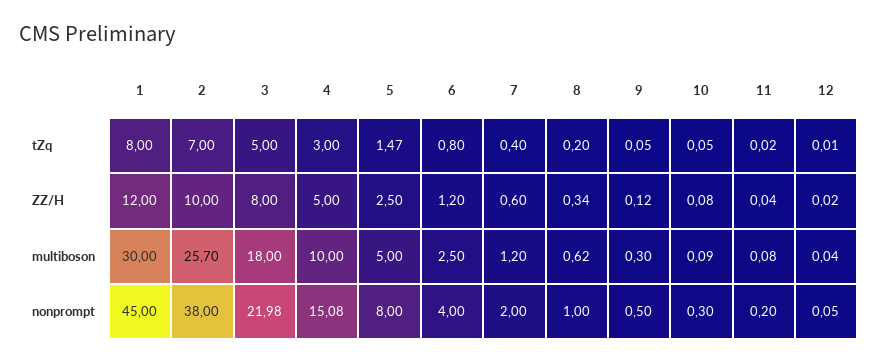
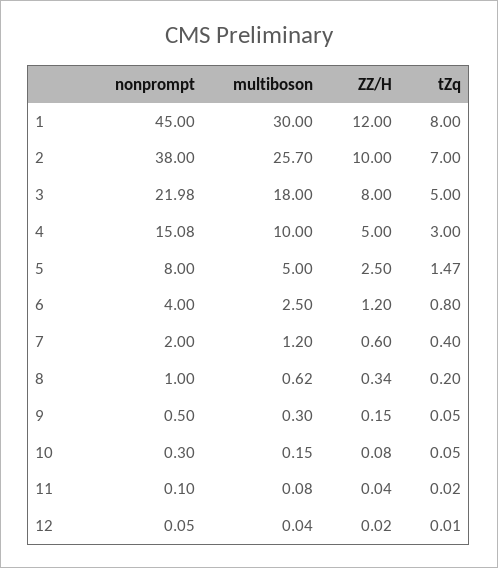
  {
    "1": {
      "tZq": 8,
      "ZZ/H": 12,
      "multiboson": 30,
      "nonprompt": 45
    },
    "2": {
      "tZq": 7,
      "ZZ/H": 10,
      "multiboson": 25.7,
      "nonprompt": 38
    },
    "3": {
      "tZq": 5,
      "ZZ/H": 8,
      "multiboson": 18,
      "nonprompt": 21.98
    },
    "4": {
      "tZq": 3,
      "ZZ/H": 5,
      "multiboson": 10,
      "nonprompt": 15.08
    },
    "5": {
      "tZq": 1.47,
      "ZZ/H": 2.5,
      "multiboson": 5,
      "nonprompt": 8
    },
    "6": {
      "tZq": 0.8,
      "ZZ/H": 1.2,
      "multiboson": 2.5,
      "nonprompt": 4
    },
    "7": {
      "tZq": 0.4,
      "ZZ/H": 0.6,
      "multiboson": 1.2,
      "nonprompt": 2
    },
    "8": {
      "tZq": 0.2,
      "ZZ/H": 0.34,
      "multiboson": 0.62,
      "nonprompt": 1
    },
    "9": {
      "tZq": 0.05,
-     "ZZ/H": 0.12,
+     "ZZ/H": 0.15,
      "multiboson": 0.3,
      "nonprompt": 0.5
    },
    "10": {
      "tZq": 0.05,
      "ZZ/H": 0.08,
-     "multiboson": 0.09,
+     "multiboson": 0.15,
      "nonprompt": 0.3
    },
    "11": {
      "tZq": 0.02,
      "ZZ/H": 0.04,
      "multiboson": 0.08,
-     "nonprompt": 0.2
+     "nonprompt": 0.1
    },
    "12": {
      "tZq": 0.01,
      "ZZ/H": 0.02,
      "multiboson": 0.04,
      "nonprompt": 0.05
    }
  }

